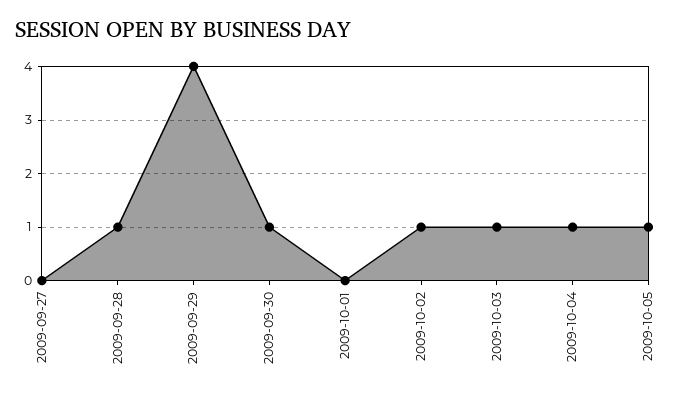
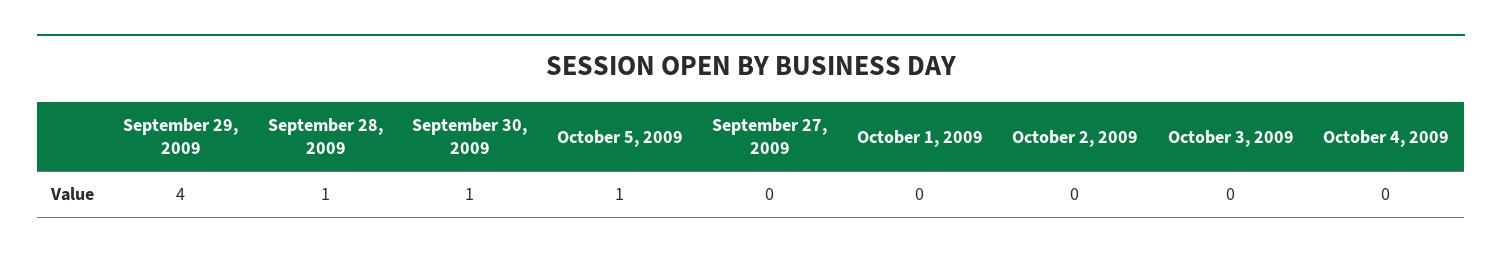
  {
    "2009-09-27": 0,
    "2009-09-28": 1,
    "2009-09-29": 4,
    "2009-09-30": 1,
    "2009-10-01": 0,
-   "2009-10-02": 1,
+   "2009-10-02": 0,
-   "2009-10-03": 1,
+   "2009-10-03": 0,
-   "2009-10-04": 1,
+   "2009-10-04": 0,
    "2009-10-05": 1
  }

